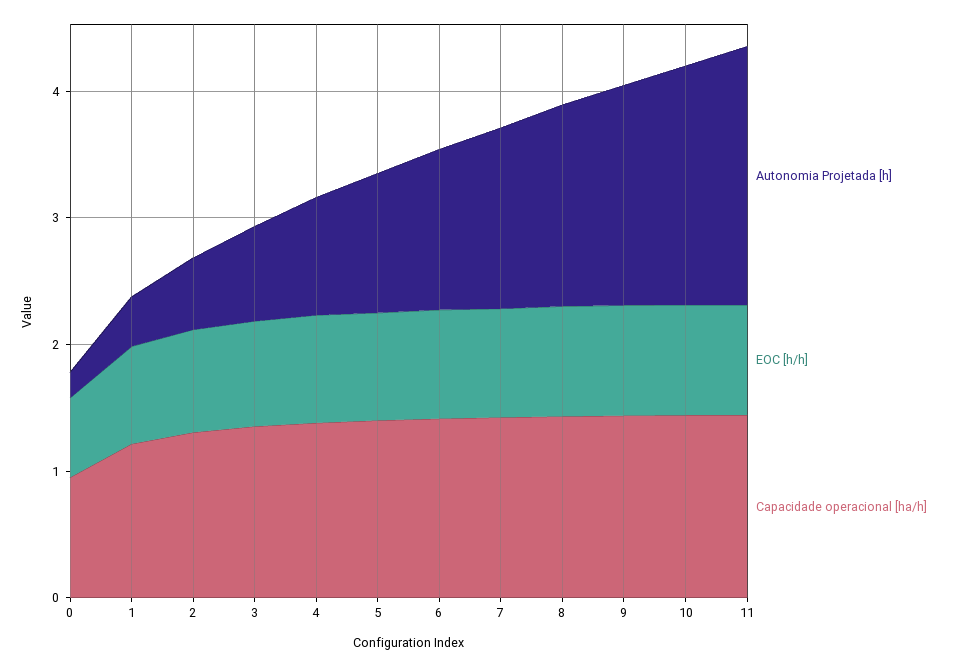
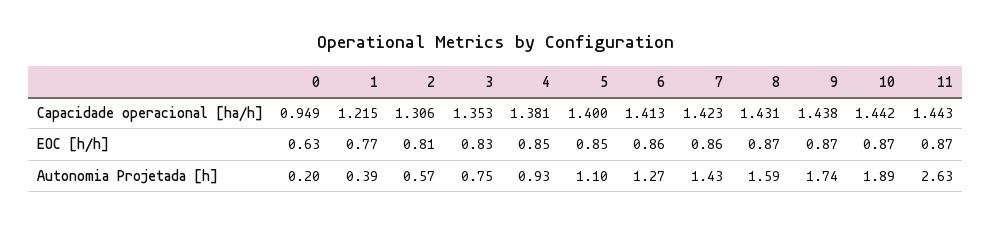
  {
    "Autonomia Projetada [h]": {
      "0": 0.2,
      "1": 0.39,
      "2": 0.57,
      "3": 0.75,
      "4": 0.93,
      "5": 1.1,
      "6": 1.27,
      "7": 1.43,
      "8": 1.59,
      "9": 1.74,
      "10": 1.89,
-     "11": 2
+     "11": 2.63
    },
    "EOC [h/h]": {
      "0": 0.63,
      "1": 0.77,
      "2": 0.81,
      "3": 0.83,
      "4": 0.85,
      "5": 0.85,
      "6": 0.86,
      "7": 0.86,
      "8": 0.87,
      "9": 0.87,
      "10": 0.87,
      "11": 0.87
    },
    "Capacidade operacional [ha/h]": {
      "0": 0.949,
      "1": 1.215,
      "2": 1.306,
      "3": 1.353,
      "4": 1.381,
      "5": 1.4,
      "6": 1.413,
      "7": 1.423,
      "8": 1.431,
      "9": 1.438,
      "10": 1.442,
      "11": 1.443
    }
  }

